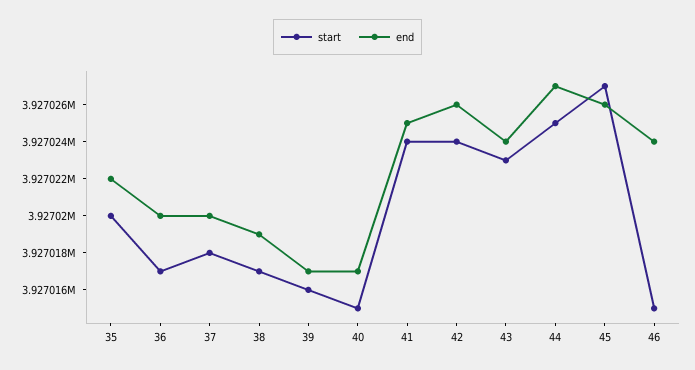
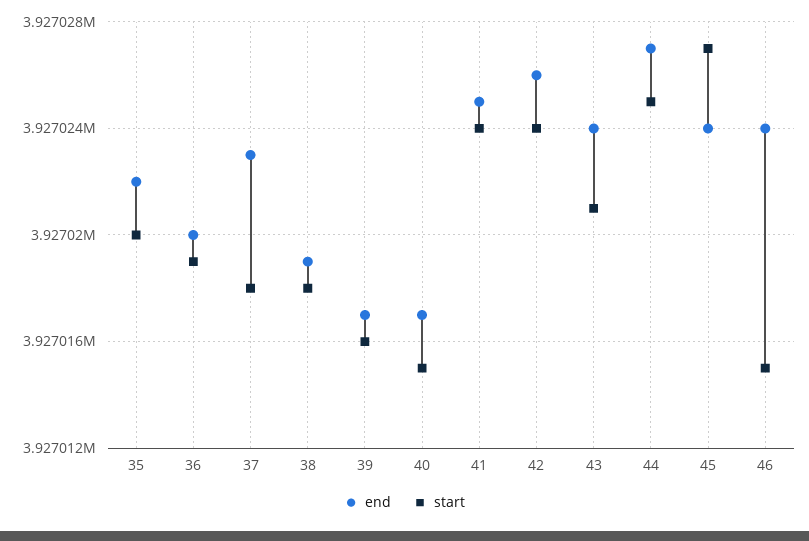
  {
    "start": {
      "35": 3927020,
-     "36": 3927017,
+     "36": 3927019,
      "37": 3927018,
-     "38": 3927017,
+     "38": 3927018,
      "39": 3927016,
      "40": 3927015,
      "41": 3927024,
      "42": 3927024,
-     "43": 3927023,
+     "43": 3927021,
      "44": 3927025,
      "45": 3927027,
      "46": 3927015
    },
    "end": {
      "35": 3927022,
      "36": 3927020,
-     "37": 3927020,
+     "37": 3927023,
      "38": 3927019,
      "39": 3927017,
      "40": 3927017,
      "41": 3927025,
      "42": 3927026,
      "43": 3927024,
      "44": 3927027,
-     "45": 3927026,
+     "45": 3927024,
      "46": 3927024
    }
  }

